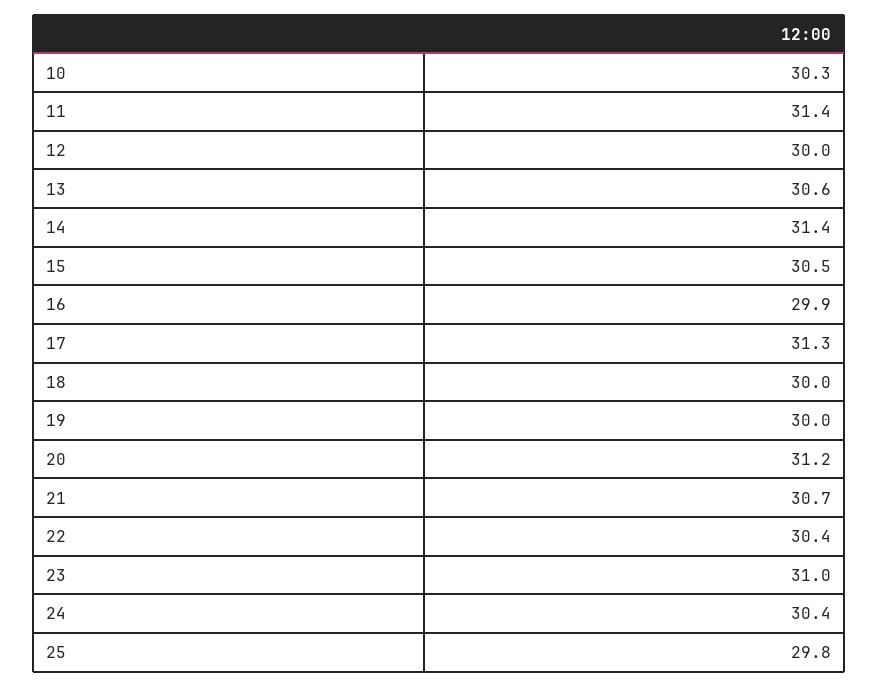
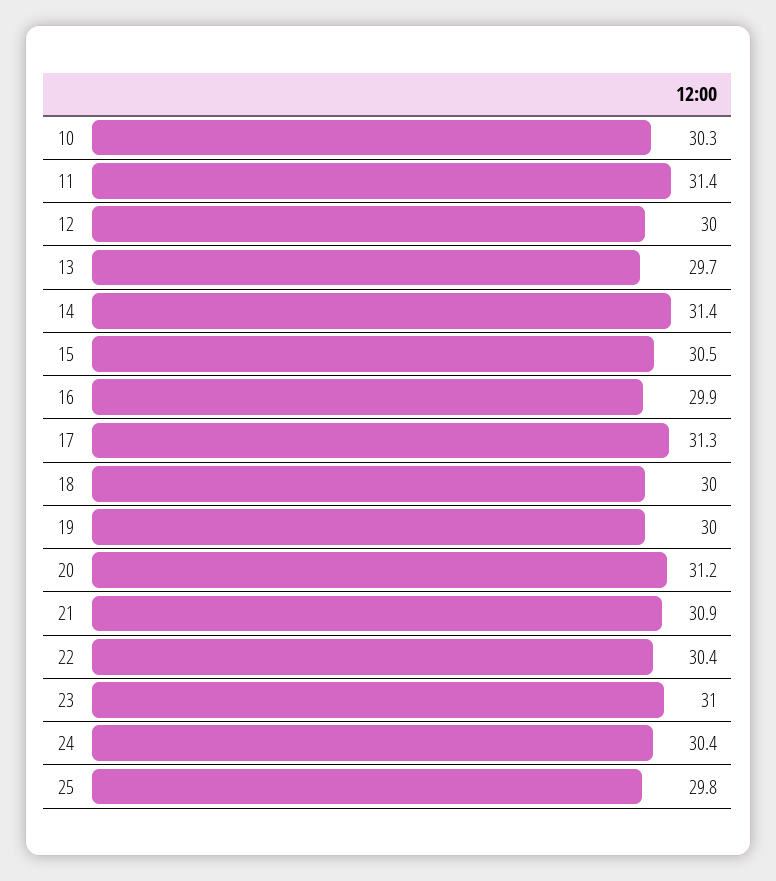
  {
    "10": 30.3,
    "11": 31.4,
    "12": 30,
-   "13": 30.6,
+   "13": 29.7,
    "14": 31.4,
    "15": 30.5,
    "16": 29.9,
    "17": 31.3,
    "18": 30,
    "19": 30,
    "20": 31.2,
-   "21": 30.7,
+   "21": 30.9,
    "22": 30.4,
    "23": 31,
    "24": 30.4,
    "25": 29.8
  }

